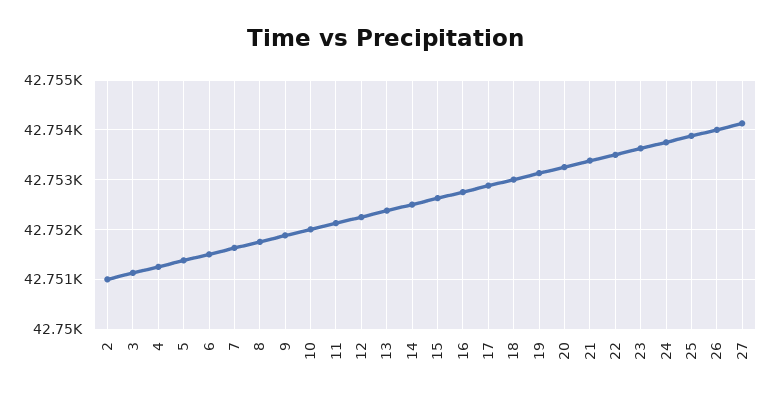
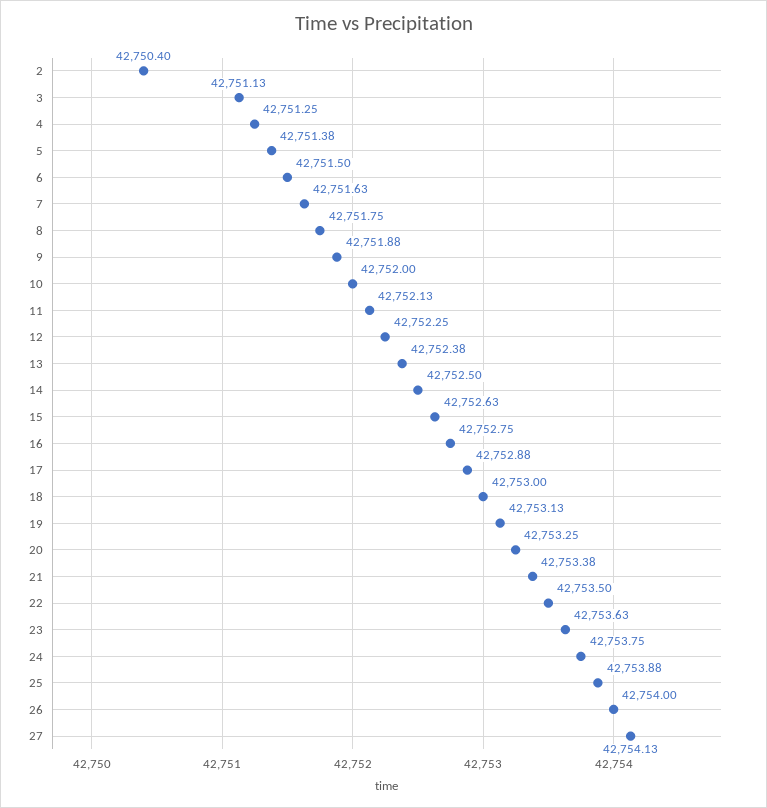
  {
-   "2": 42751,
+   "2": 42750.4,
    "3": 42751.13,
    "4": 42751.25,
    "5": 42751.38,
    "6": 42751.5,
    "7": 42751.63,
    "8": 42751.75,
    "9": 42751.88,
    "10": 42752,
    "11": 42752.13,
    "12": 42752.25,
    "13": 42752.38,
    "14": 42752.5,
    "15": 42752.63,
    "16": 42752.75,
    "17": 42752.88,
    "18": 42753,
    "19": 42753.13,
    "20": 42753.25,
    "21": 42753.38,
    "22": 42753.5,
    "23": 42753.63,
    "24": 42753.75,
    "25": 42753.88,
    "26": 42754,
    "27": 42754.13
  }

